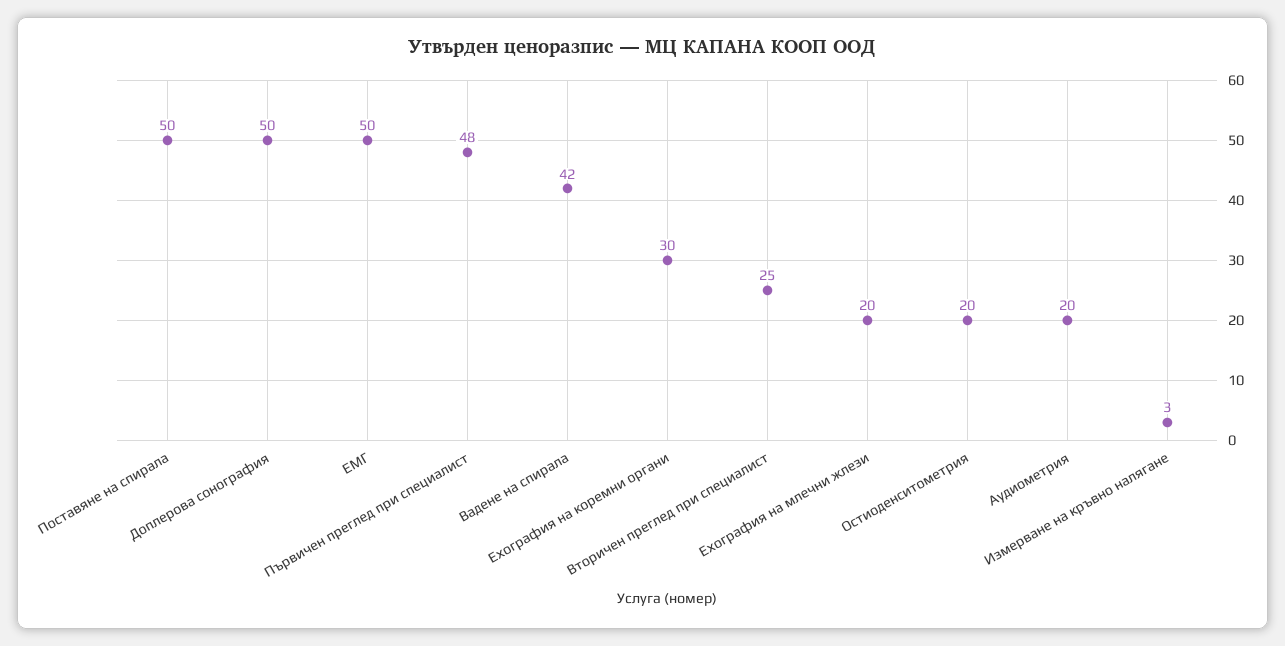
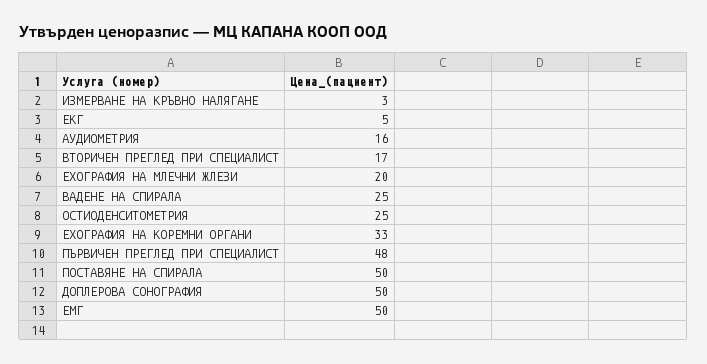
  {
    "Поставяне на спирала": 50,
    "Доплерова сонография": 50,
    "ЕМГ": 50,
    "Първичен преглед при специалист": 48,
-   "Вадене на спирала": 42,
+   "Вадене на спирала": 25,
-   "Ехография на коремни органи": 30,
+   "Ехография на коремни органи": 33,
-   "Вторичен преглед при специалист": 25,
+   "Вторичен преглед при специалист": 17,
    "Ехография на млечни жлези": 20,
-   "Остиоденситометрия": 20,
+   "Остиоденситометрия": 25,
-   "Аудиометрия": 20,
+   "Аудиометрия": 16,
-   "Измерване на кръвно налягане": 3
+   "Измерване на кръвно налягане": 3,
+   "ЕКГ": 5
  }

